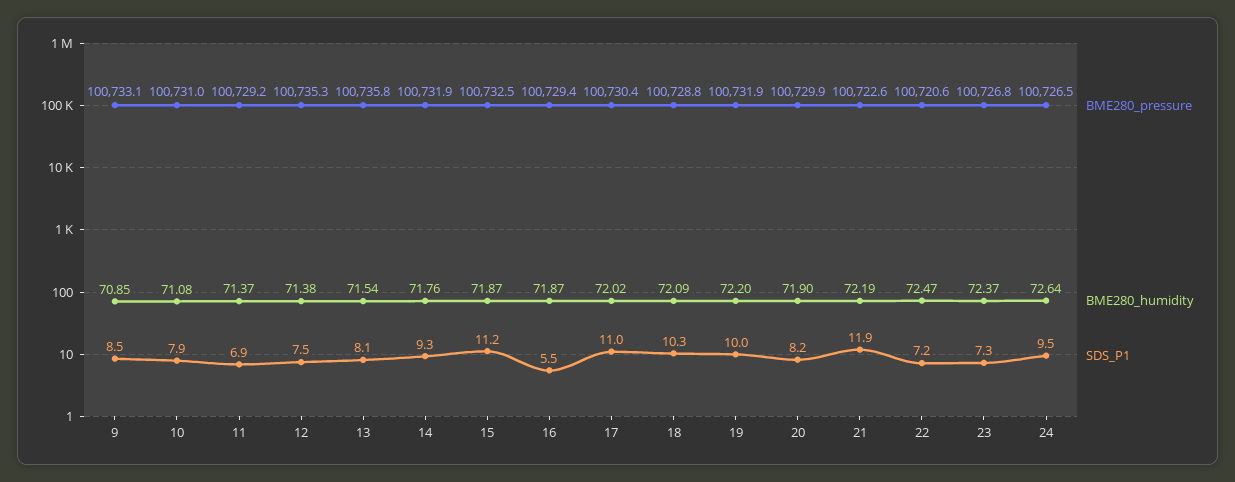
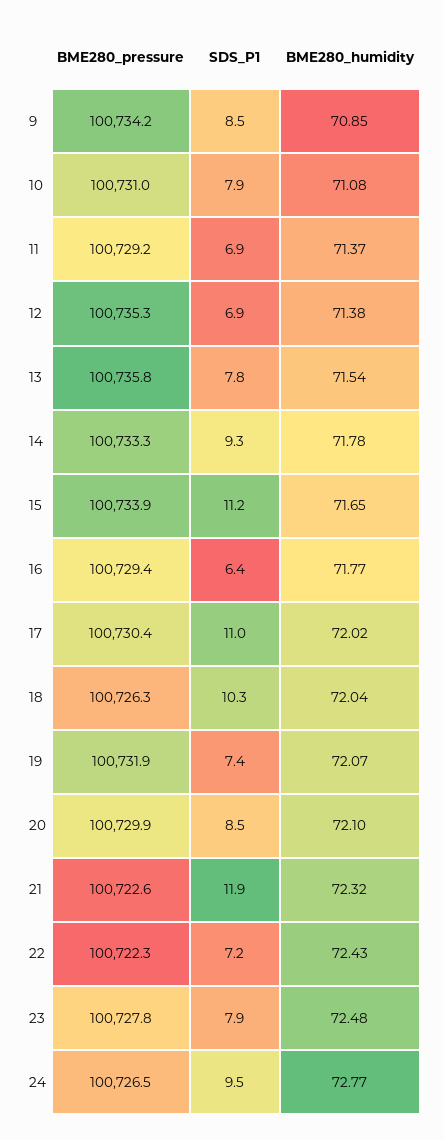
  {
    "BME280_pressure": {
-     "9": 100733.1,
+     "9": 100734.2,
      "10": 100731,
      "11": 100729.2,
      "12": 100735.3,
      "13": 100735.8,
-     "14": 100731.9,
+     "14": 100733.3,
-     "15": 100732.5,
+     "15": 100733.9,
      "16": 100729.4,
      "17": 100730.4,
-     "18": 100728.8,
+     "18": 100726.3,
      "19": 100731.9,
      "20": 100729.9,
      "21": 100722.6,
-     "22": 100720.6,
+     "22": 100722.3,
-     "23": 100726.8,
+     "23": 100727.8,
      "24": 100726.5
    },
    "BME280_humidity": {
      "9": 70.85,
      "10": 71.08,
      "11": 71.37,
      "12": 71.38,
      "13": 71.54,
-     "14": 71.76,
+     "14": 71.78,
-     "15": 71.87,
+     "15": 71.65,
-     "16": 71.87,
+     "16": 71.77,
      "17": 72.02,
-     "18": 72.09,
+     "18": 72.04,
-     "19": 72.2,
+     "19": 72.07,
-     "20": 71.9,
+     "20": 72.1,
-     "21": 72.19,
+     "21": 72.32,
-     "22": 72.47,
+     "22": 72.43,
-     "23": 72.37,
+     "23": 72.48,
-     "24": 72.64
+     "24": 72.77
    },
    "SDS_P1": {
      "9": 8.5,
      "10": 7.9,
      "11": 6.9,
-     "12": 7.5,
+     "12": 6.9,
-     "13": 8.1,
+     "13": 7.8,
      "14": 9.3,
      "15": 11.2,
-     "16": 5.5,
+     "16": 6.4,
      "17": 11,
      "18": 10.3,
-     "19": 10,
+     "19": 7.4,
-     "20": 8.2,
+     "20": 8.5,
      "21": 11.9,
      "22": 7.2,
-     "23": 7.3,
+     "23": 7.9,
      "24": 9.5
    }
  }

